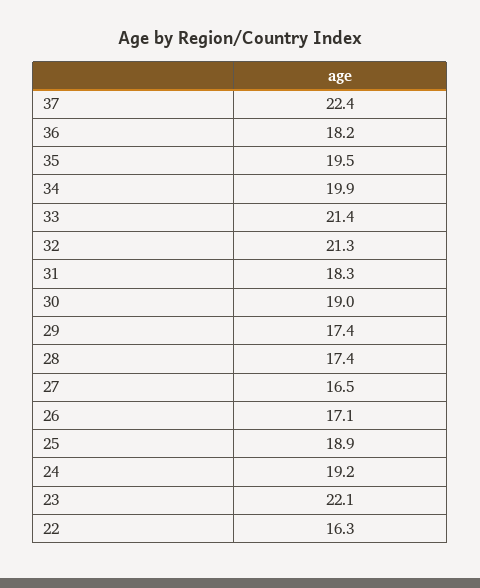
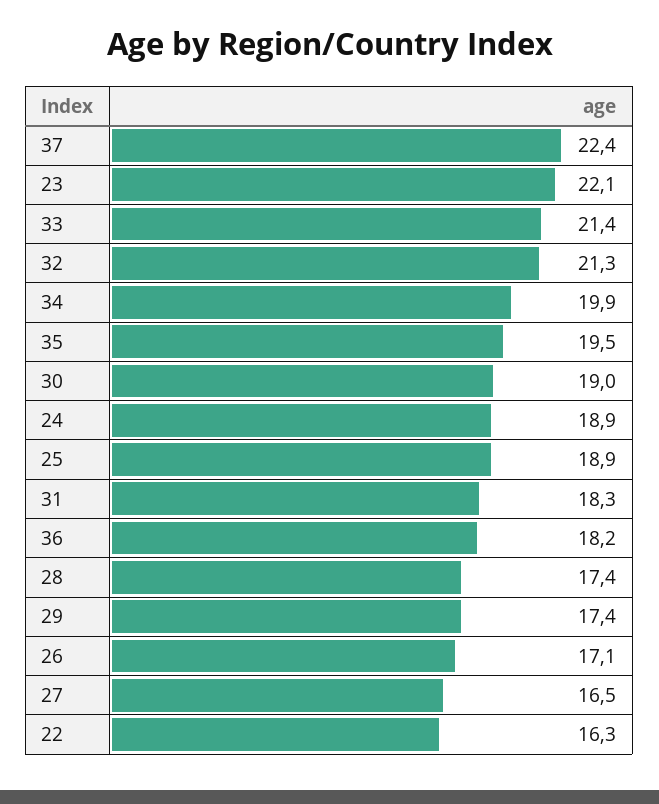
  {
    "37": 22.4,
    "36": 18.2,
    "35": 19.5,
    "34": 19.9,
    "33": 21.4,
    "32": 21.3,
    "31": 18.3,
    "30": 19,
    "29": 17.4,
    "28": 17.4,
    "27": 16.5,
    "26": 17.1,
    "25": 18.9,
-   "24": 19.2,
+   "24": 18.9,
    "23": 22.1,
    "22": 16.3
  }

